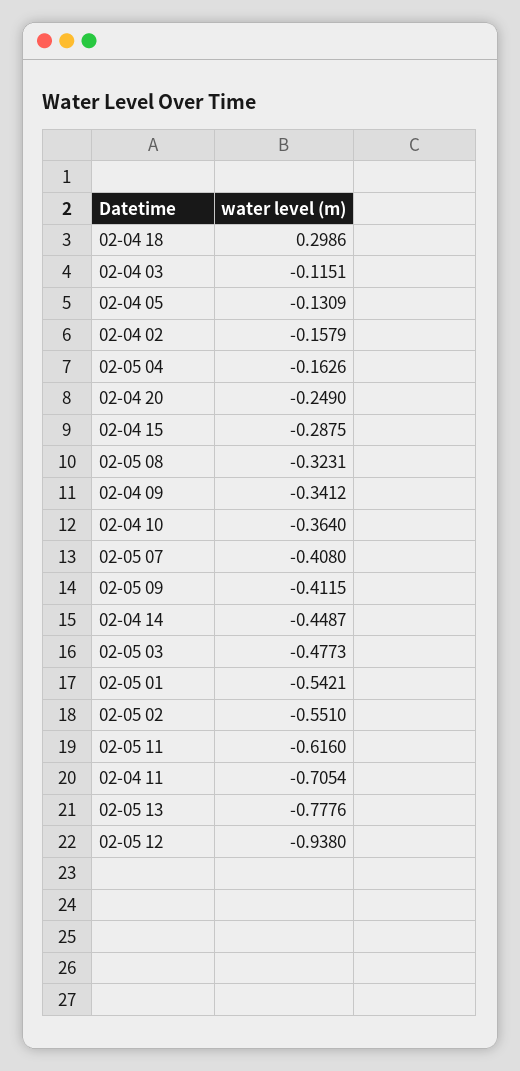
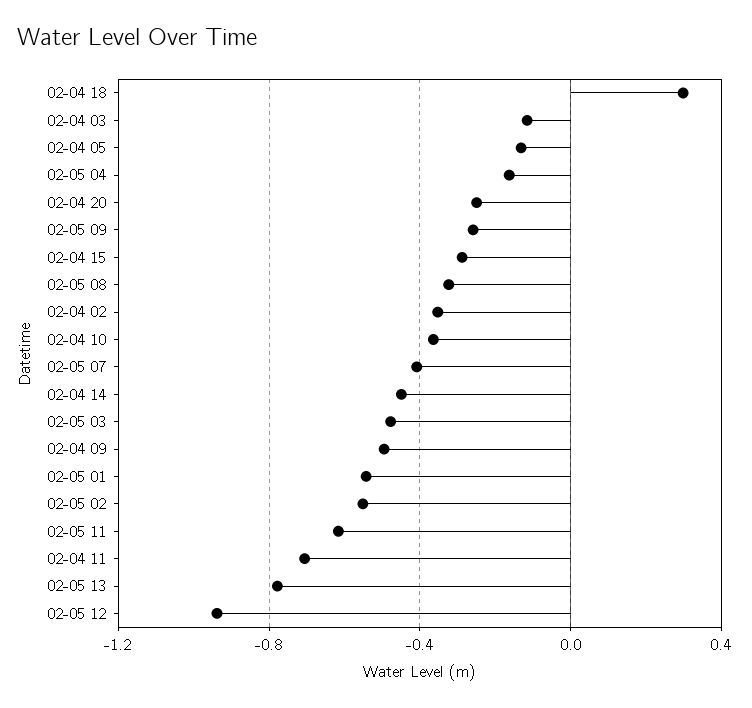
  {
    "02-04 18": 0.2986,
    "02-04 03": -0.1151,
    "02-04 05": -0.1309,
-   "02-04 02": -0.1579,
+   "02-04 02": -0.35,
    "02-05 04": -0.1626,
    "02-04 20": -0.249,
    "02-04 15": -0.2875,
    "02-05 08": -0.3231,
-   "02-04 09": -0.3412,
+   "02-04 09": -0.5,
    "02-04 10": -0.364,
    "02-05 07": -0.408,
-   "02-05 09": -0.4115,
+   "02-05 09": -0.25,
    "02-04 14": -0.4487,
    "02-05 03": -0.4773,
    "02-05 01": -0.5421,
    "02-05 02": -0.551,
    "02-05 11": -0.616,
    "02-04 11": -0.7054,
    "02-05 13": -0.7776,
    "02-05 12": -0.938
  }

